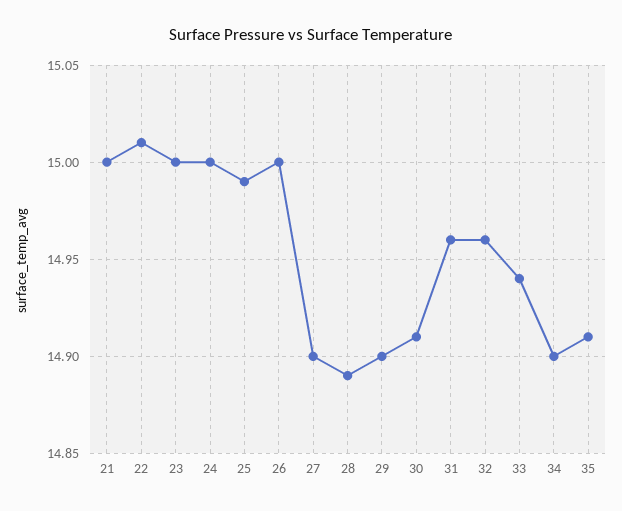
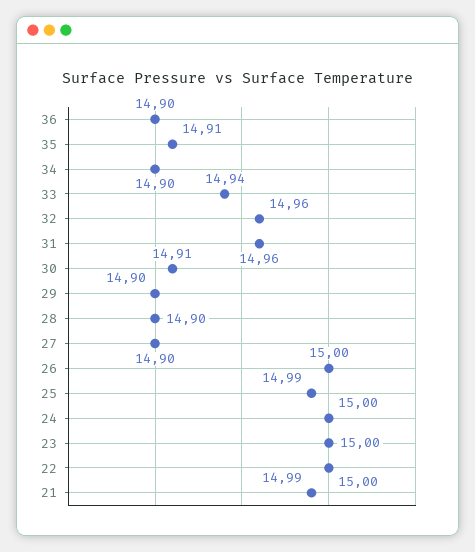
  {
-   "21": 15,
+   "21": 14.99,
-   "22": 15.01,
+   "22": 15,
    "23": 15,
    "24": 15,
    "25": 14.99,
    "26": 15,
    "27": 14.9,
-   "28": 14.89,
+   "28": 14.9,
    "29": 14.9,
    "30": 14.91,
    "31": 14.96,
    "32": 14.96,
    "33": 14.94,
    "34": 14.9,
-   "35": 14.91
+   "35": 14.91,
+   "36": 14.9
  }

